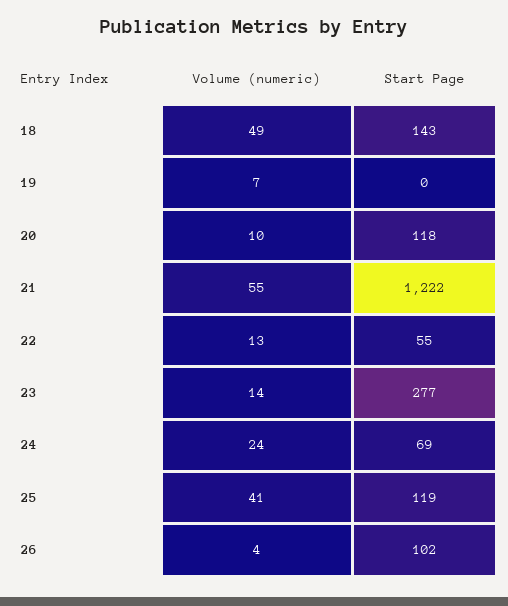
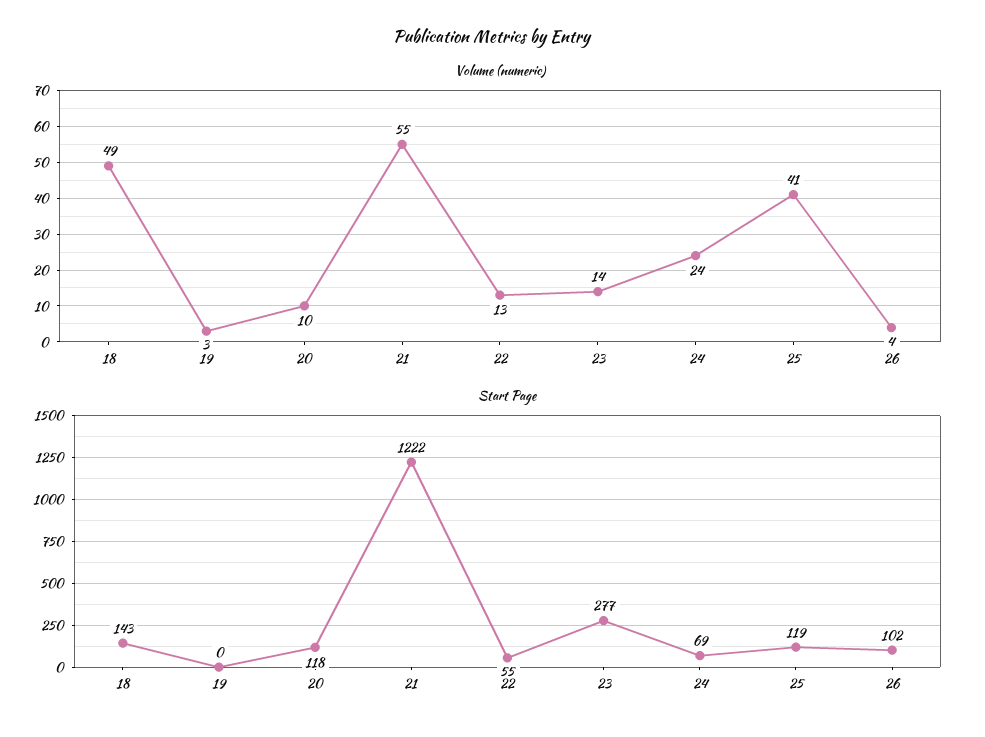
  {
    "Volume (numeric)": {
      "18": 49,
-     "19": 7,
+     "19": 3,
      "20": 10,
      "21": 55,
      "22": 13,
      "23": 14,
      "24": 24,
      "25": 41,
      "26": 4
    },
    "Start Page": {
      "18": 143,
      "19": 0,
      "20": 118,
      "21": 1222,
      "22": 55,
      "23": 277,
      "24": 69,
      "25": 119,
      "26": 102
    }
  }

